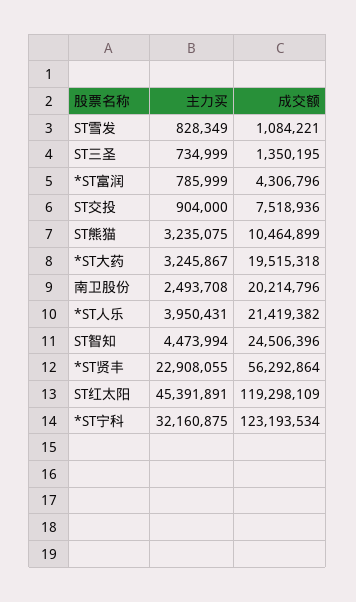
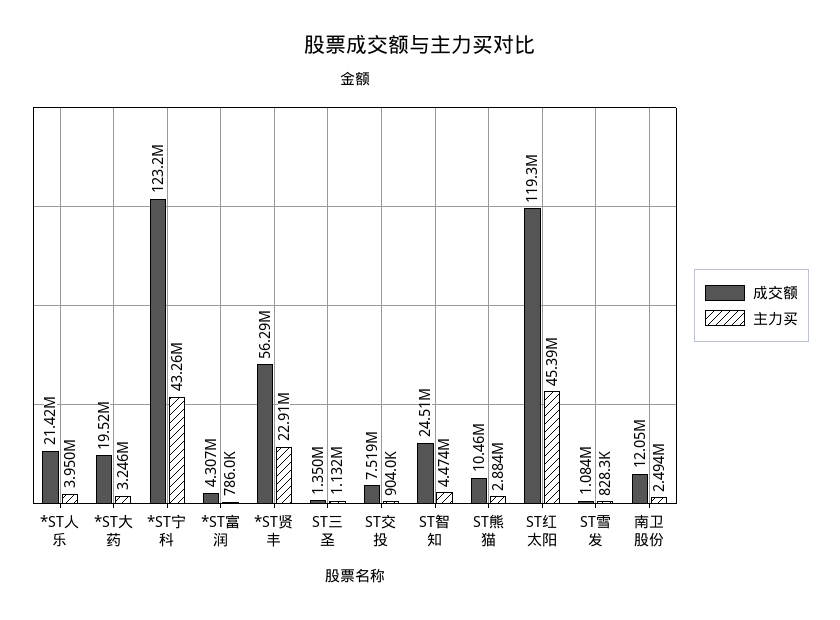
  {
    "主力买": {
      "ST雪发": 828349,
-     "ST三圣": 734999,
+     "ST三圣": 1132000,
      "*ST富润": 785999,
      "ST交投": 904000,
-     "ST熊猫": 3235075,
+     "ST熊猫": 2884000,
      "*ST大药": 3245867,
      "南卫股份": 2493708,
      "*ST人乐": 3950431,
      "ST智知": 4473994,
      "*ST贤丰": 22908055,
      "ST红太阳": 45391891,
-     "*ST宁科": 32160875
+     "*ST宁科": 43260000
    },
    "成交额": {
      "ST雪发": 1084221,
      "ST三圣": 1350195,
      "*ST富润": 4306796,
      "ST交投": 7518936,
      "ST熊猫": 10464899,
      "*ST大药": 19515318,
-     "南卫股份": 20214796,
+     "南卫股份": 12050000,
      "*ST人乐": 21419382,
      "ST智知": 24506396,
      "*ST贤丰": 56292864,
      "ST红太阳": 119298109,
      "*ST宁科": 123193534
    }
  }

